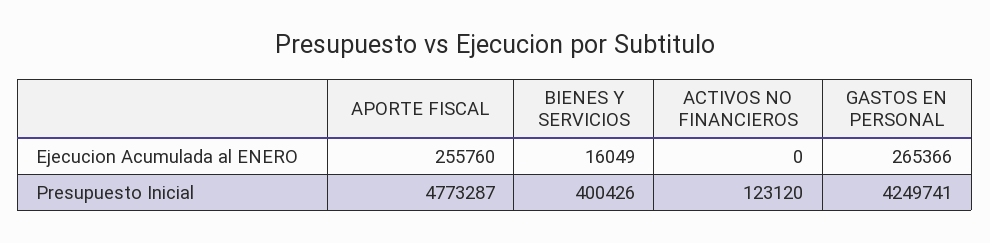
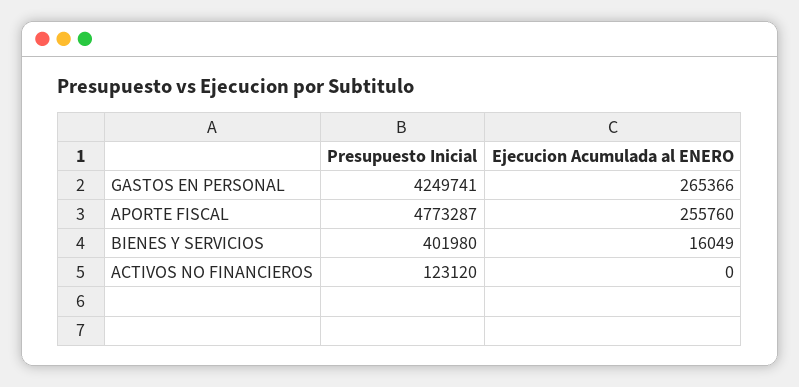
  {
    "APORTE FISCAL": {
      "Ejecucion Acumulada al ENERO": 255760,
      "Presupuesto Inicial": 4773287
    },
    "BIENES Y SERVICIOS": {
      "Ejecucion Acumulada al ENERO": 16049,
-     "Presupuesto Inicial": 400426
+     "Presupuesto Inicial": 401980
    },
    "ACTIVOS NO FINANCIEROS": {
      "Ejecucion Acumulada al ENERO": 0,
      "Presupuesto Inicial": 123120
    },
    "GASTOS EN PERSONAL": {
      "Ejecucion Acumulada al ENERO": 265366,
      "Presupuesto Inicial": 4249741
    }
  }

